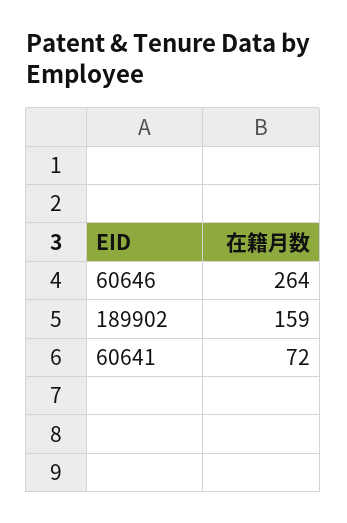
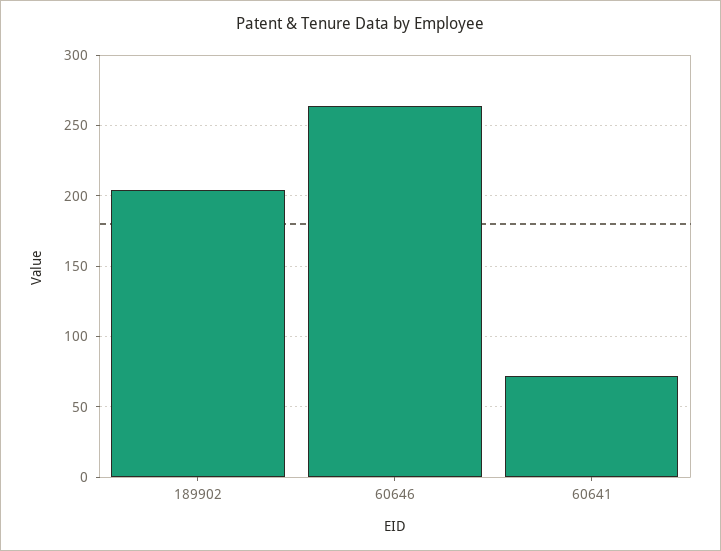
  {
    "60646": 264,
-   "189902": 159,
+   "189902": 205,
    "60641": 72
  }

